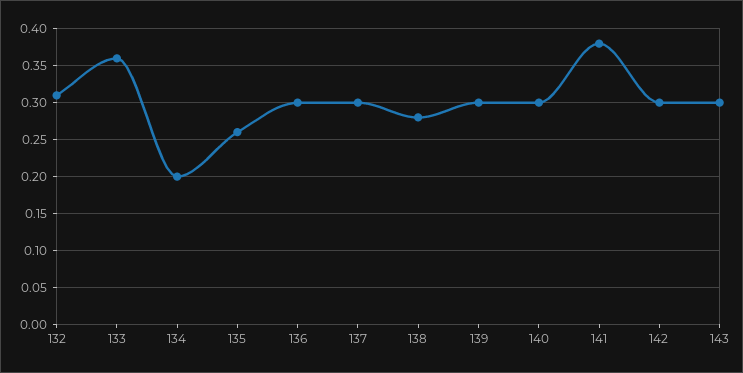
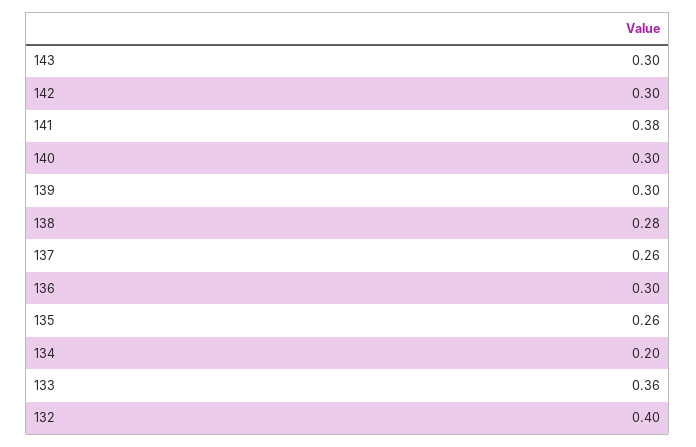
  {
-   "132": 0.31,
+   "132": 0.4,
    "133": 0.36,
    "134": 0.2,
    "135": 0.26,
    "136": 0.3,
-   "137": 0.3,
+   "137": 0.26,
    "138": 0.28,
    "139": 0.3,
    "140": 0.3,
    "141": 0.38,
    "142": 0.3,
    "143": 0.3
  }

